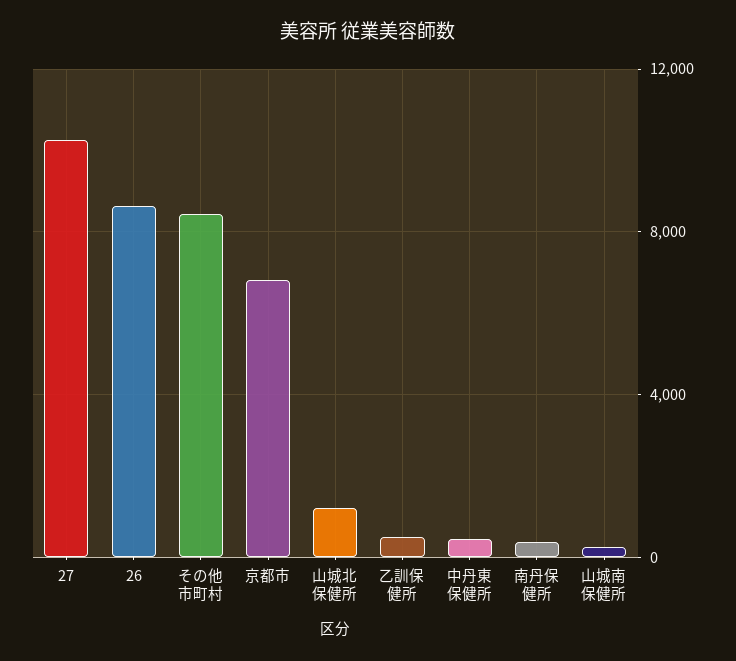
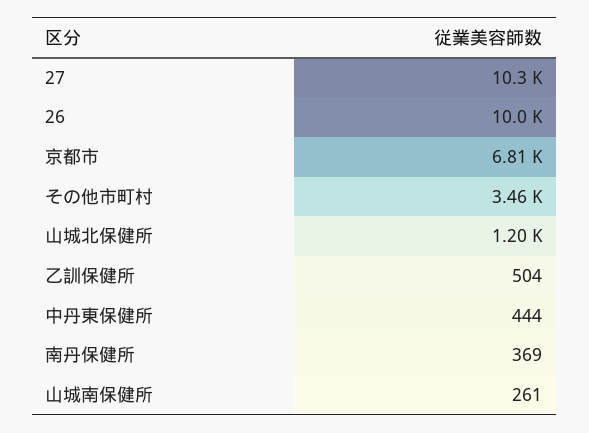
  {
    "27": 10300,
-   "26": 8500,
+   "26": 10000,
-   "その他市町村": 8500,
+   "その他市町村": 3460,
    "京都市": 6810,
    "山城北保健所": 1200,
    "乙訓保健所": 504,
    "中丹東保健所": 444,
    "南丹保健所": 369,
    "山城南保健所": 261
  }

